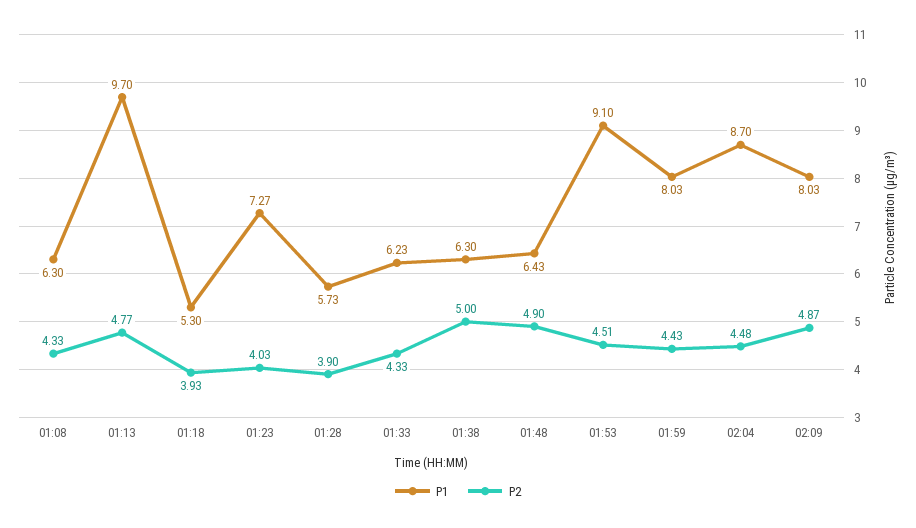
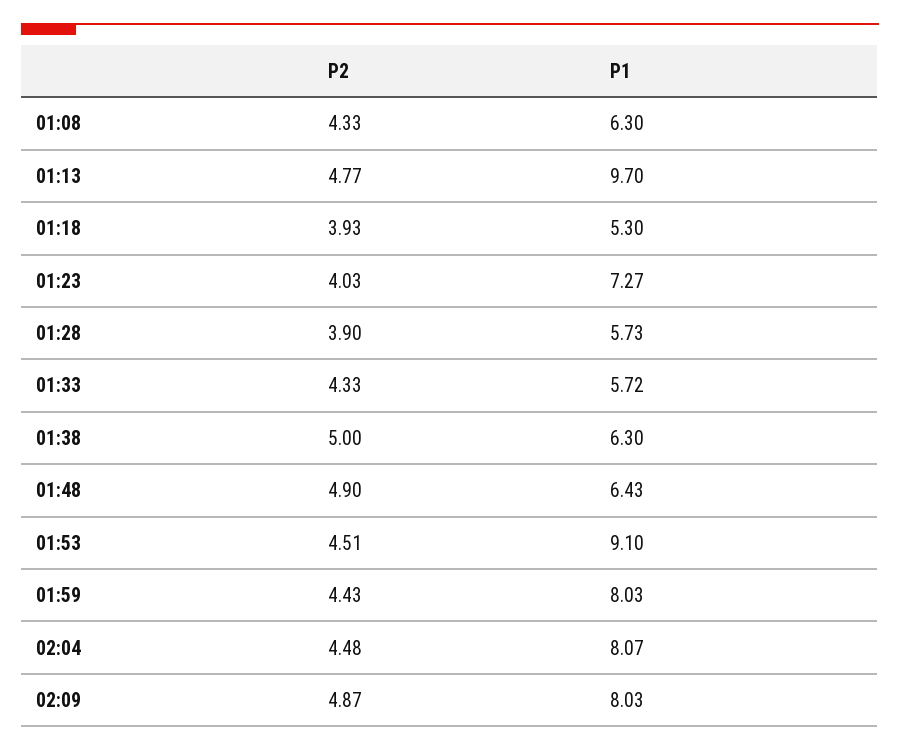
  {
    "P1": {
      "01:08": 6.3,
      "01:13": 9.7,
      "01:18": 5.3,
      "01:23": 7.27,
      "01:28": 5.73,
-     "01:33": 6.23,
+     "01:33": 5.72,
      "01:38": 6.3,
      "01:48": 6.43,
      "01:53": 9.1,
      "01:59": 8.03,
-     "02:04": 8.7,
+     "02:04": 8.07,
      "02:09": 8.03
    },
    "P2": {
      "01:08": 4.33,
      "01:13": 4.77,
      "01:18": 3.93,
      "01:23": 4.03,
      "01:28": 3.9,
      "01:33": 4.33,
      "01:38": 5,
      "01:48": 4.9,
      "01:53": 4.51,
      "01:59": 4.43,
      "02:04": 4.48,
      "02:09": 4.87
    }
  }

